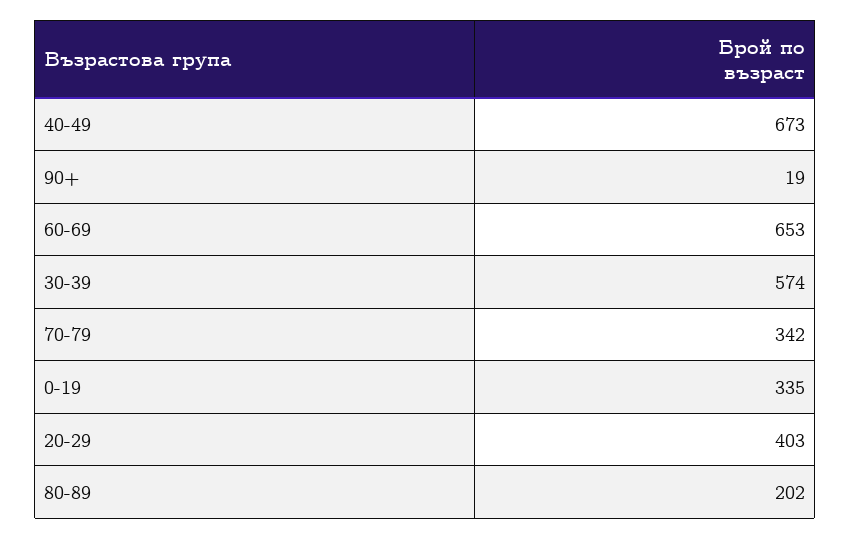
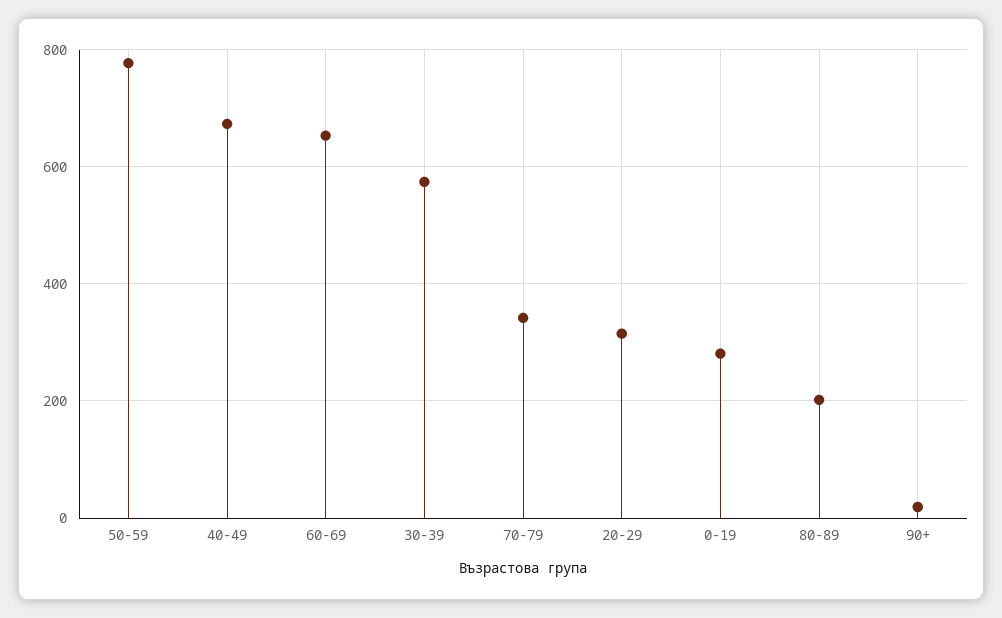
  {
    "40-49": 673,
    "90+": 19,
    "60-69": 653,
    "30-39": 574,
    "70-79": 342,
-   "0-19": 335,
+   "0-19": 280,
-   "20-29": 403,
+   "20-29": 320,
-   "80-89": 202
+   "80-89": 202,
+   "50-59": 780
  }

